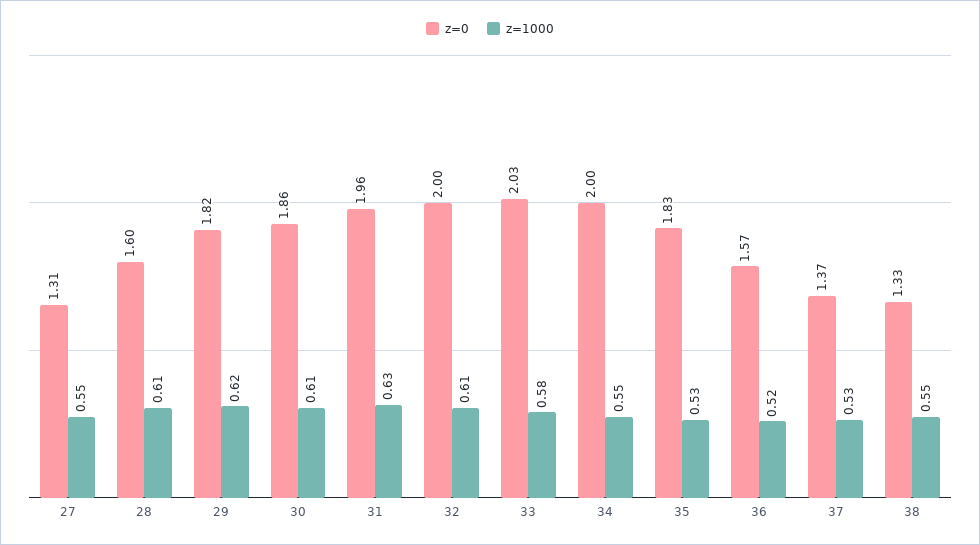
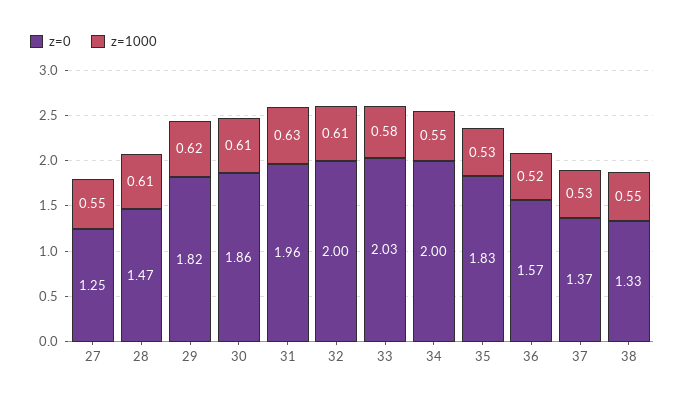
  {
    "z=0": {
-     "27": 1.31,
+     "27": 1.25,
-     "28": 1.6,
+     "28": 1.47,
      "29": 1.82,
      "30": 1.86,
      "31": 1.96,
      "32": 2,
      "33": 2.03,
      "34": 2,
      "35": 1.83,
      "36": 1.57,
      "37": 1.37,
      "38": 1.33
    },
    "z=1000": {
      "27": 0.55,
      "28": 0.61,
      "29": 0.62,
      "30": 0.61,
      "31": 0.63,
      "32": 0.61,
      "33": 0.58,
      "34": 0.55,
      "35": 0.53,
      "36": 0.52,
      "37": 0.53,
      "38": 0.55
    }
  }

